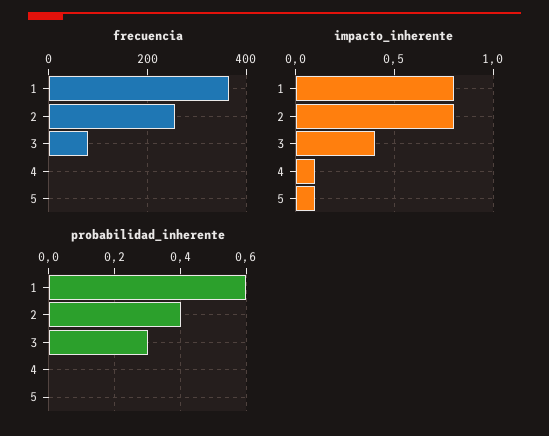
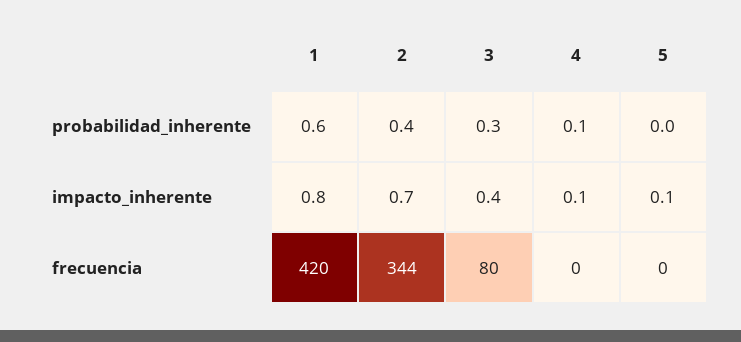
  {
    "frecuencia": {
-     "1": 360,
+     "1": 420,
-     "2": 260,
+     "2": 344,
      "3": 80,
      "4": 0,
      "5": 0
    },
    "impacto_inherente": {
      "1": 0.8,
-     "2": 0.8,
+     "2": 0.7,
      "3": 0.4,
      "4": 0.1,
      "5": 0.1
    },
    "probabilidad_inherente": {
      "1": 0.6,
      "2": 0.4,
      "3": 0.3,
-     "4": 0,
+     "4": 0.1,
      "5": 0
    }
  }

